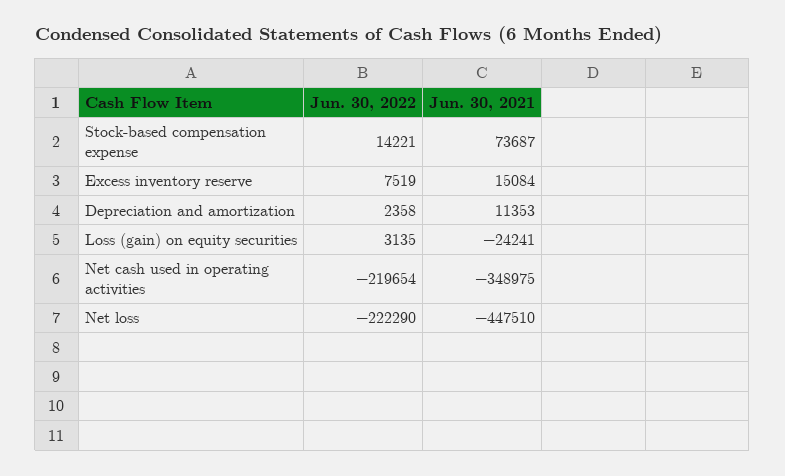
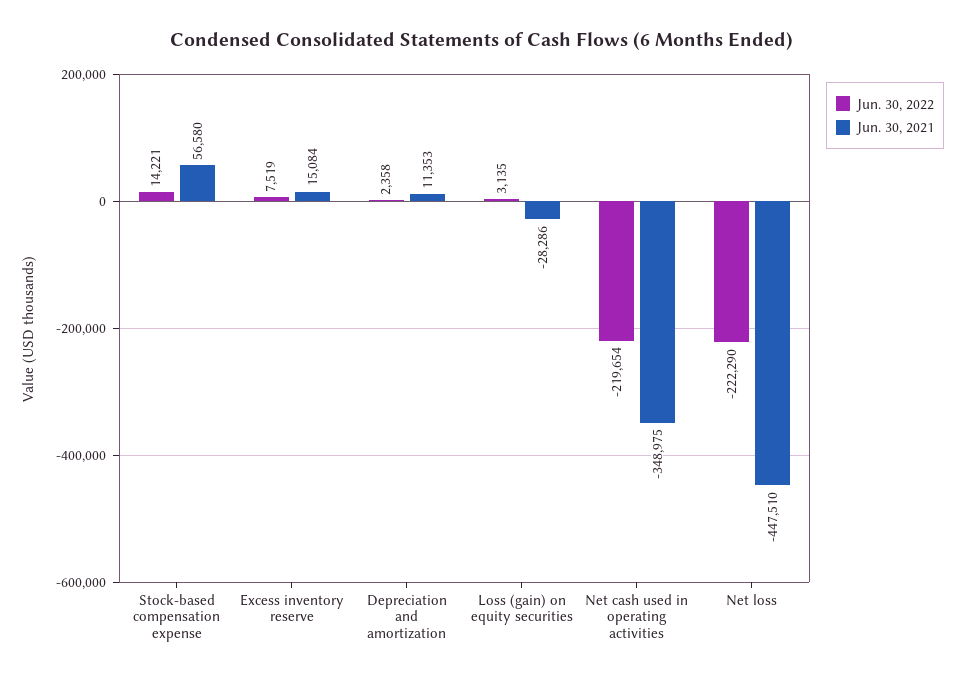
  {
    "Jun. 30, 2022": {
      "Stock-based compensation expense": 14221,
      "Excess inventory reserve": 7519,
      "Depreciation and amortization": 2358,
      "Loss (gain) on equity securities": 3135,
      "Net cash used in operating activities": -219654,
      "Net loss": -222290
    },
    "Jun. 30, 2021": {
-     "Stock-based compensation expense": 73687,
+     "Stock-based compensation expense": 56580,
      "Excess inventory reserve": 15084,
      "Depreciation and amortization": 11353,
-     "Loss (gain) on equity securities": -24241,
+     "Loss (gain) on equity securities": -28286,
      "Net cash used in operating activities": -348975,
      "Net loss": -447510
    }
  }

